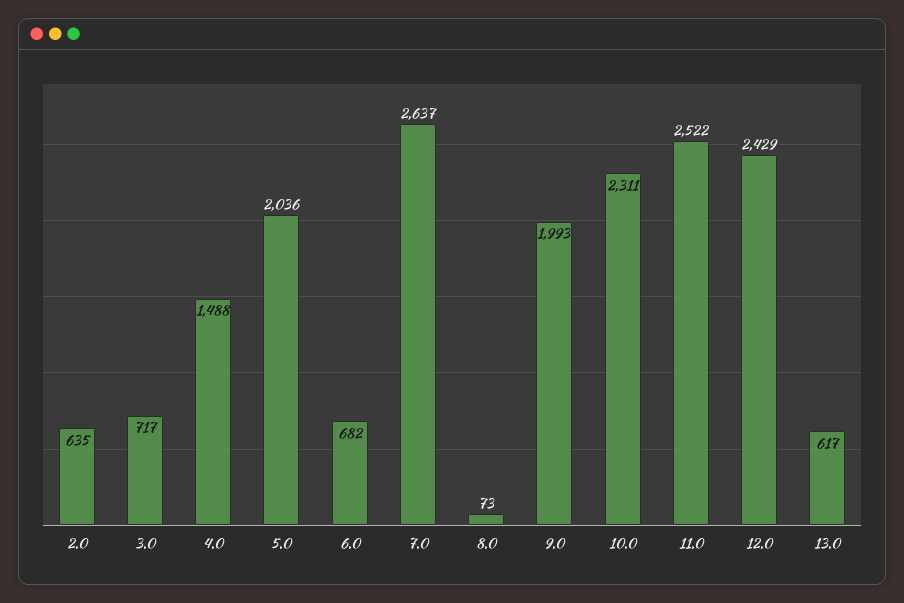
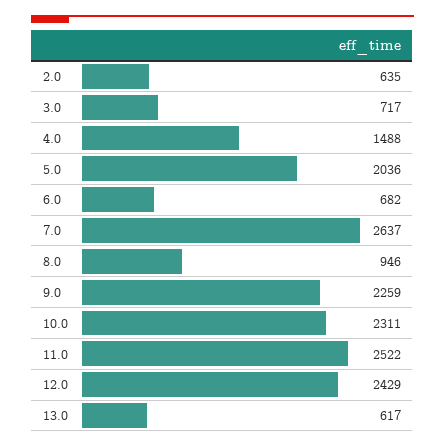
  {
    "2.0": 635,
    "3.0": 717,
    "4.0": 1488,
    "5.0": 2036,
    "6.0": 682,
    "7.0": 2637,
-   "8.0": 73,
+   "8.0": 946,
-   "9.0": 1993,
+   "9.0": 2259,
    "10.0": 2311,
    "11.0": 2522,
    "12.0": 2429,
    "13.0": 617
  }

